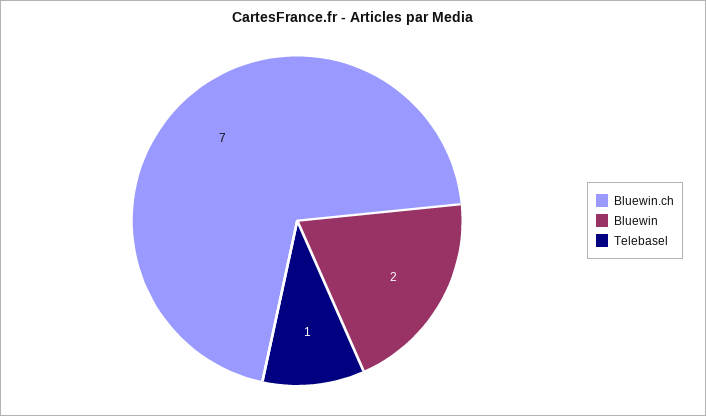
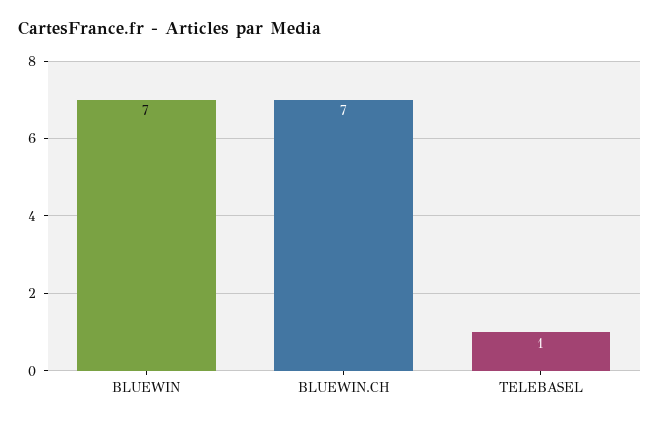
  {
    "Bluewin.ch": 7,
-   "Bluewin": 2,
+   "Bluewin": 7,
    "Telebasel": 1
  }

